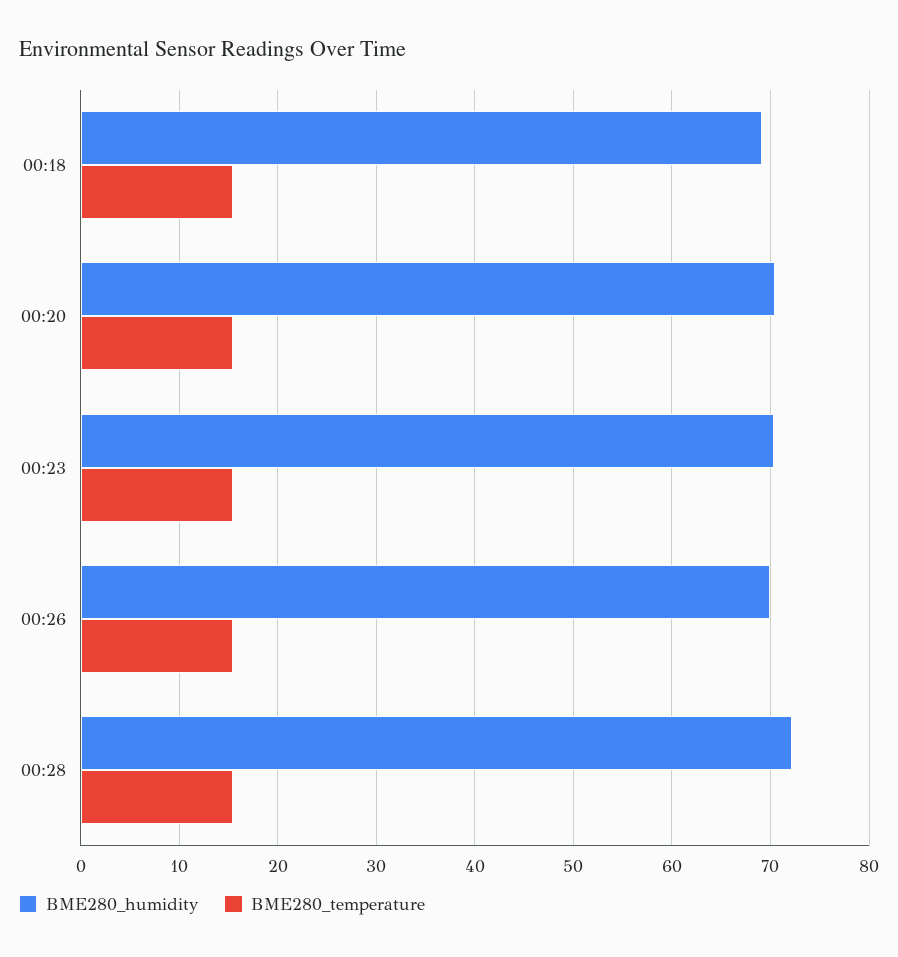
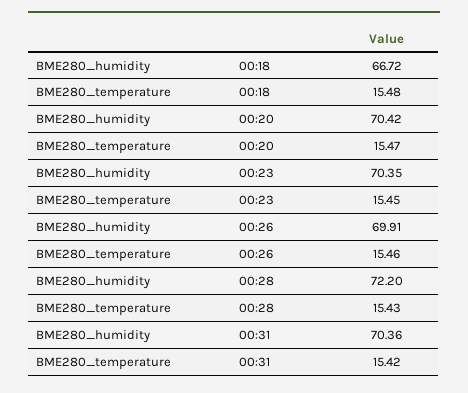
  {
    "BME280_humidity": {
-     "00:18": 69,
+     "00:18": 66.72,
      "00:20": 70.42,
      "00:23": 70.35,
      "00:26": 69.91,
-     "00:28": 72.2
+     "00:28": 72.2,
+     "00:31": 70.36
    },
    "BME280_temperature": {
      "00:18": 15.48,
      "00:20": 15.47,
      "00:23": 15.45,
      "00:26": 15.46,
-     "00:28": 15.43
+     "00:28": 15.43,
+     "00:31": 15.42
    }
  }

